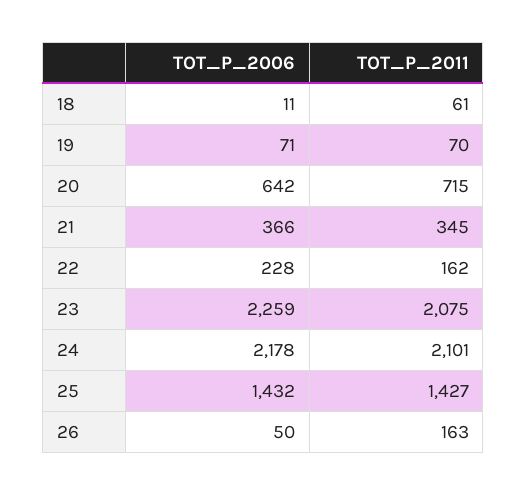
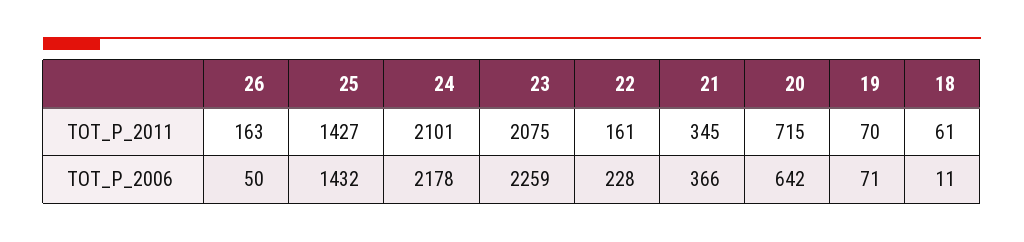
  {
    "TOT_P_2006": {
      "18": 11,
      "19": 71,
      "20": 642,
      "21": 366,
      "22": 228,
      "23": 2259,
      "24": 2178,
      "25": 1432,
      "26": 50
    },
    "TOT_P_2011": {
      "18": 61,
      "19": 70,
      "20": 715,
      "21": 345,
-     "22": 162,
+     "22": 161,
      "23": 2075,
      "24": 2101,
      "25": 1427,
      "26": 163
    }
  }

